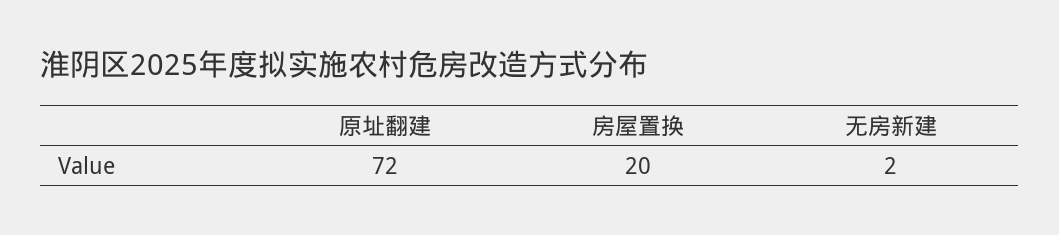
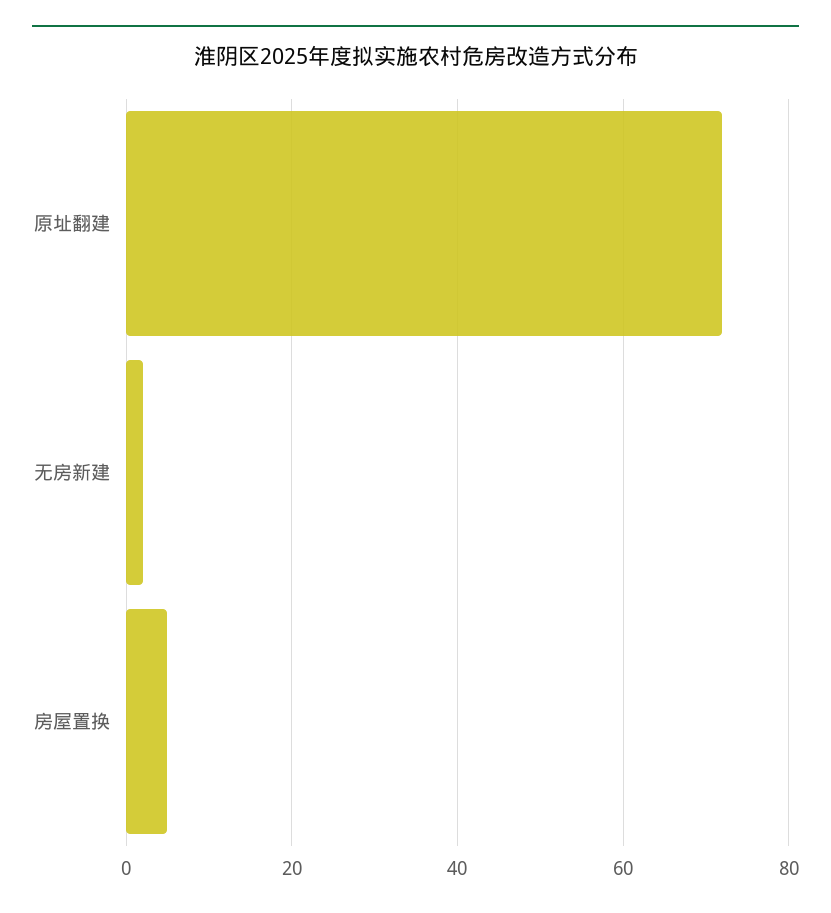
  {
    "原址翻建": 72,
-   "房屋置换": 20,
+   "房屋置换": 5,
    "无房新建": 2
  }

